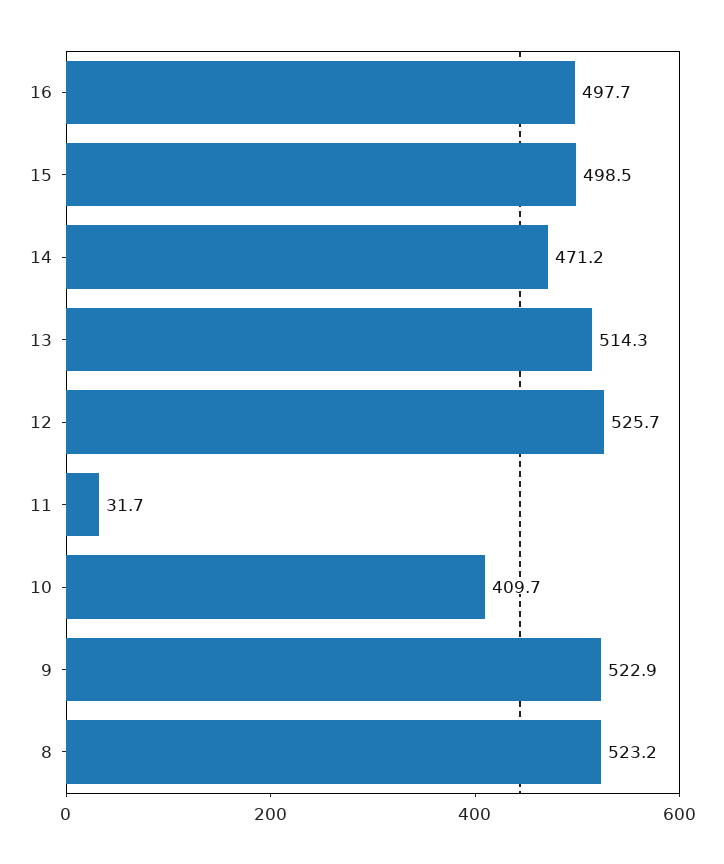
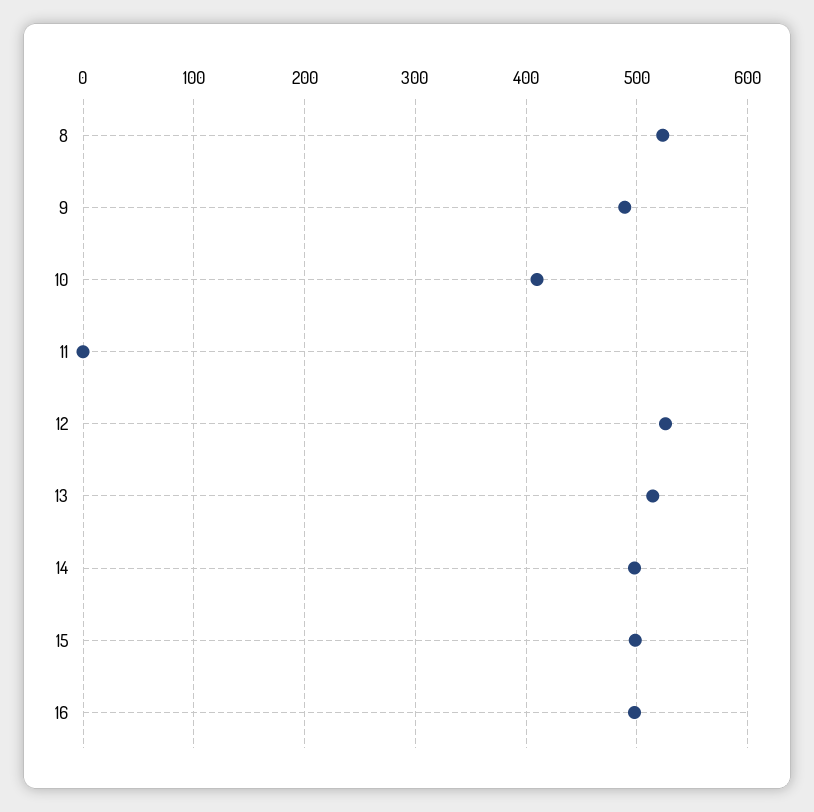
  {
    "16": 497.7,
    "15": 498.5,
-   "14": 471.2,
+   "14": 500,
    "13": 514.3,
    "12": 525.7,
-   "11": 31.7,
+   "11": 0,
    "10": 409.7,
-   "9": 522.9,
+   "9": 490,
    "8": 523.2
  }

